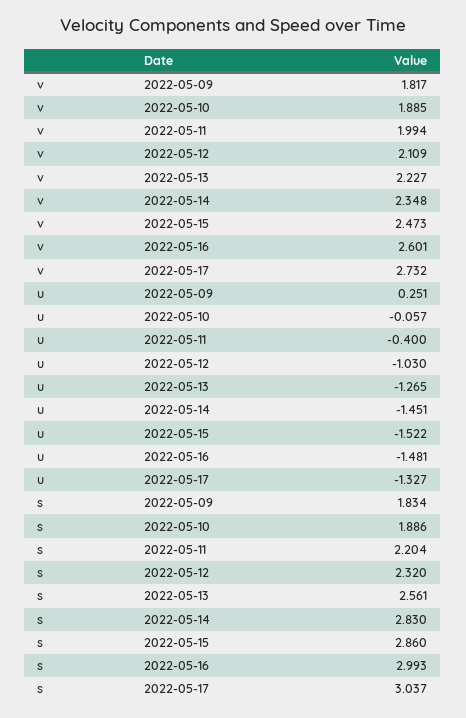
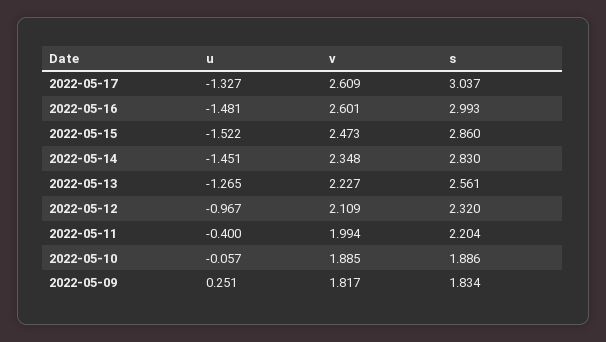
  {
    "v": {
      "2022-05-09": 1.817,
      "2022-05-10": 1.885,
      "2022-05-11": 1.994,
      "2022-05-12": 2.109,
      "2022-05-13": 2.227,
      "2022-05-14": 2.348,
      "2022-05-15": 2.473,
      "2022-05-16": 2.601,
-     "2022-05-17": 2.732
+     "2022-05-17": 2.609
    },
    "u": {
      "2022-05-09": 0.251,
      "2022-05-10": -0.057,
      "2022-05-11": -0.4,
-     "2022-05-12": -1.03,
+     "2022-05-12": -0.967,
      "2022-05-13": -1.265,
      "2022-05-14": -1.451,
      "2022-05-15": -1.522,
      "2022-05-16": -1.481,
      "2022-05-17": -1.327
    },
    "s": {
      "2022-05-09": 1.834,
      "2022-05-10": 1.886,
      "2022-05-11": 2.204,
      "2022-05-12": 2.32,
      "2022-05-13": 2.561,
      "2022-05-14": 2.83,
      "2022-05-15": 2.86,
      "2022-05-16": 2.993,
      "2022-05-17": 3.037
    }
  }

